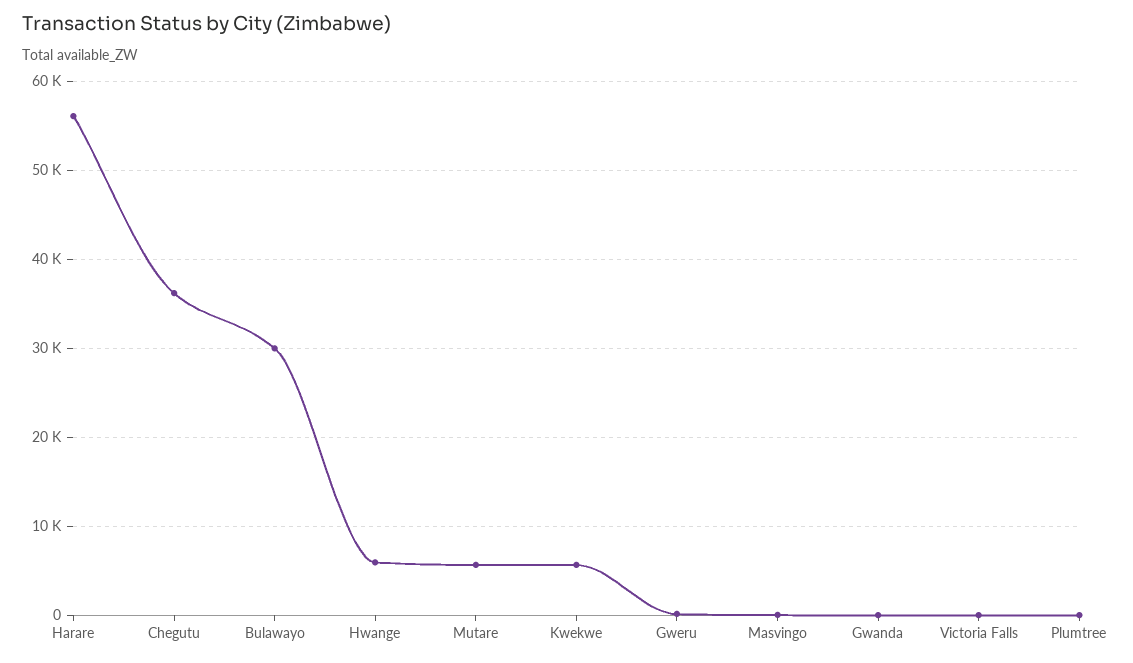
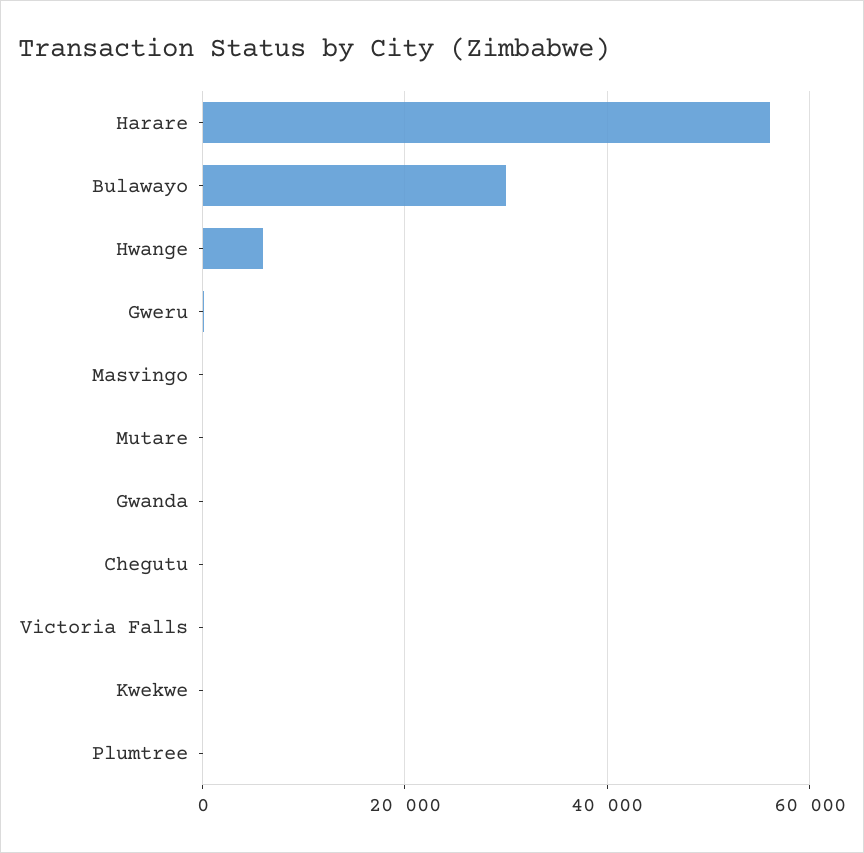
  {
    "Harare": 56000,
-   "Chegutu": 36000,
+   "Chegutu": 0,
    "Bulawayo": 30000,
    "Hwange": 6000,
-   "Mutare": 6000,
+   "Mutare": 0,
-   "Kwekwe": 6000,
+   "Kwekwe": 0,
    "Gweru": 0,
    "Masvingo": 0,
    "Gwanda": 0,
    "Victoria Falls": 0,
    "Plumtree": 0
  }

